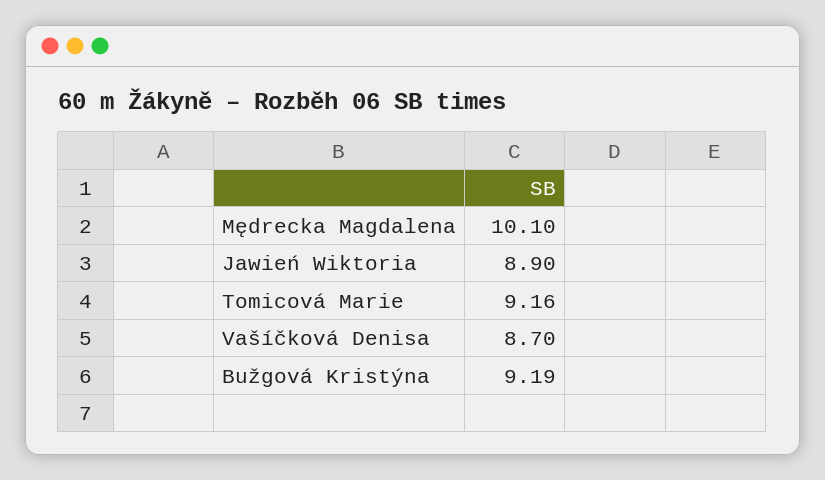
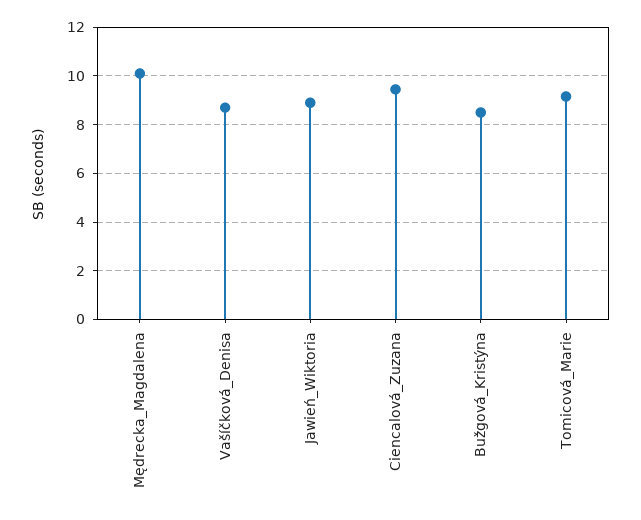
  {
    "Mędrecka Magdalena": 10.1,
    "Jawień Wiktoria": 8.9,
    "Tomicová Marie": 9.16,
    "Vašíčková Denisa": 8.7,
-   "Bužgová Kristýna": 9.19
+   "Bužgová Kristýna": 8.5,
+   "Ciencalová_Zuzana": 9.5
  }

